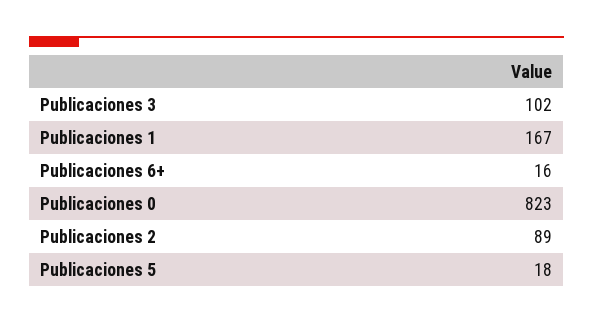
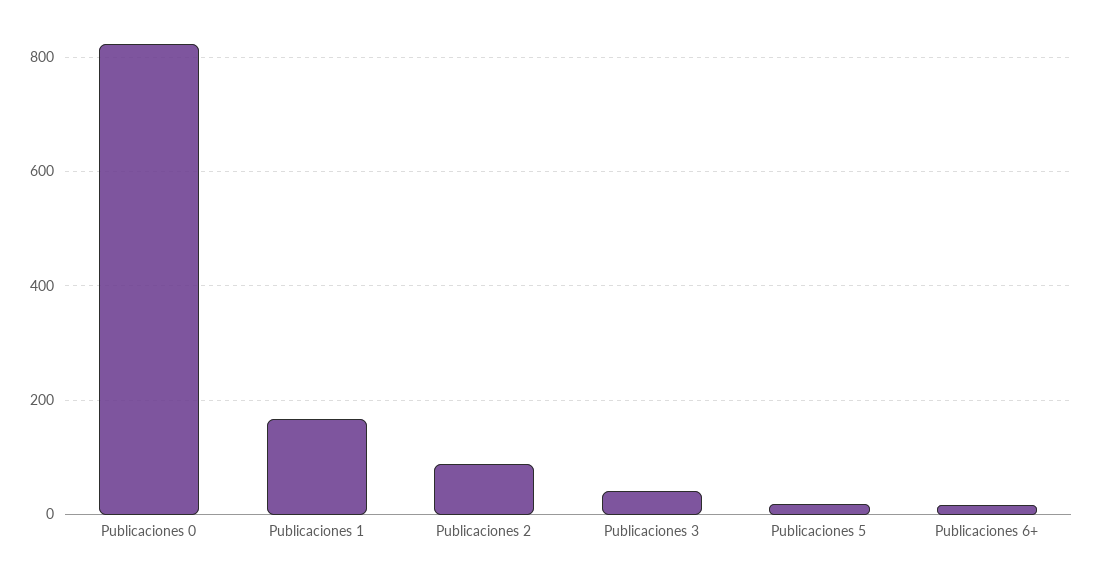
  {
-   "Publicaciones 3": 102,
+   "Publicaciones 3": 40,
    "Publicaciones 1": 167,
    "Publicaciones 6+": 16,
    "Publicaciones 0": 823,
    "Publicaciones 2": 89,
    "Publicaciones 5": 18
  }

